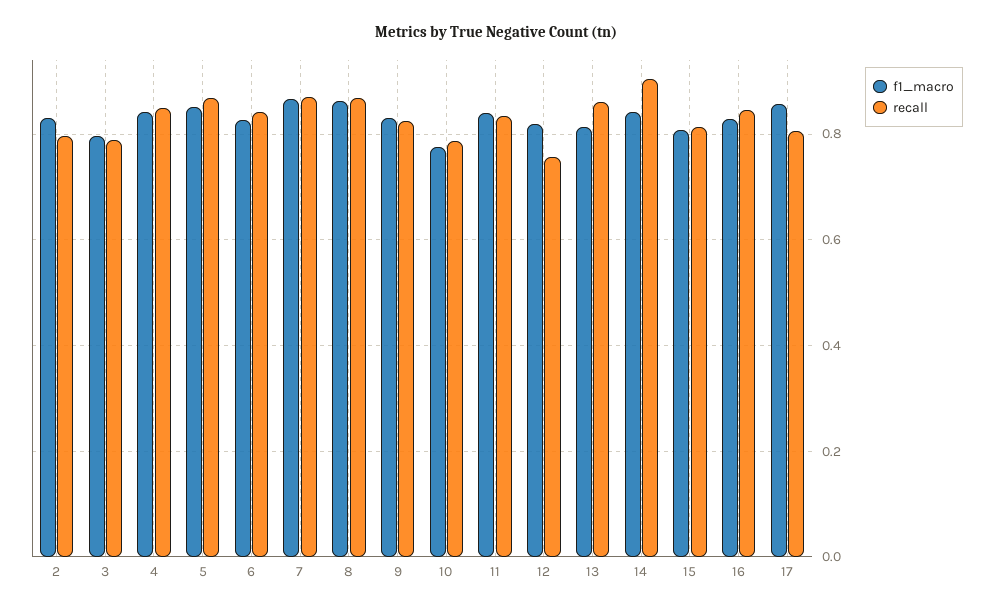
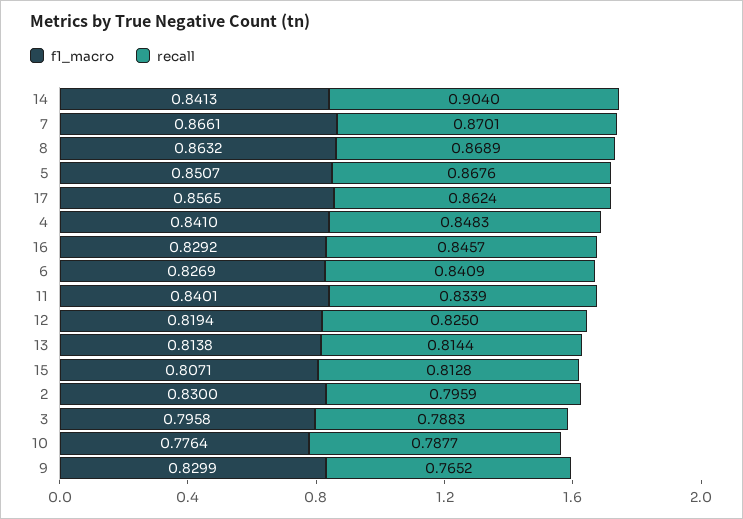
  {
    "f1_macro": {
      "2": 0.83,
      "3": 0.7958,
      "4": 0.841,
      "5": 0.8507,
      "6": 0.8269,
      "7": 0.8661,
      "8": 0.8632,
      "9": 0.8299,
      "10": 0.7764,
      "11": 0.8401,
      "12": 0.8194,
      "13": 0.8138,
      "14": 0.8413,
      "15": 0.8071,
      "16": 0.8292,
      "17": 0.8565
    },
    "recall": {
      "2": 0.7959,
      "3": 0.7883,
      "4": 0.8483,
      "5": 0.8676,
      "6": 0.8409,
      "7": 0.8701,
      "8": 0.8689,
-     "9": 0.82,
+     "9": 0.7652,
      "10": 0.7877,
      "11": 0.8339,
-     "12": 0.76,
+     "12": 0.825,
-     "13": 0.86,
+     "13": 0.8144,
      "14": 0.904,
      "15": 0.8128,
      "16": 0.8457,
-     "17": 0.8
+     "17": 0.8624
    }
  }

